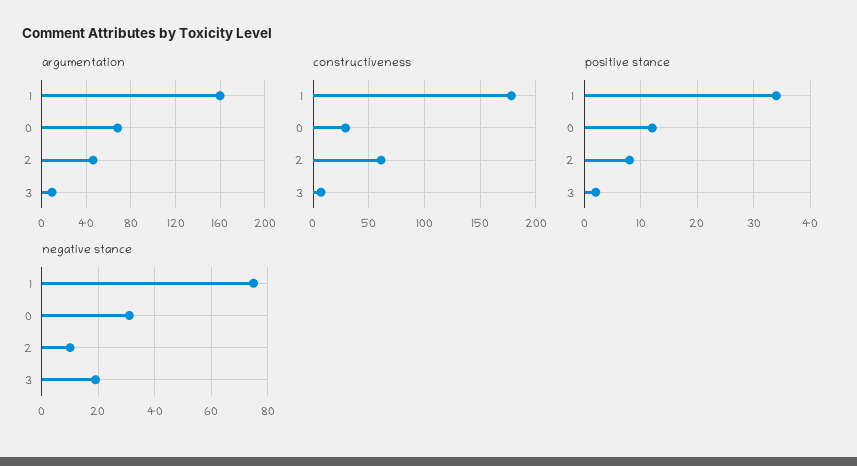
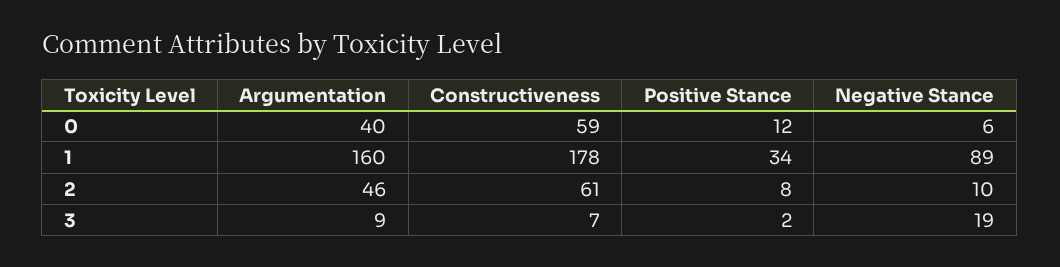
  {
    "argumentation": {
      "1": 160,
-     "0": 70,
+     "0": 40,
      "2": 46,
      "3": 9
    },
    "constructiveness": {
      "1": 178,
-     "0": 30,
+     "0": 59,
      "2": 61,
      "3": 7
    },
    "positive stance": {
      "1": 34,
      "0": 12,
      "2": 8,
      "3": 2
    },
    "negative stance": {
-     "1": 75,
+     "1": 89,
-     "0": 30,
+     "0": 6,
      "2": 10,
      "3": 19
    }
  }

